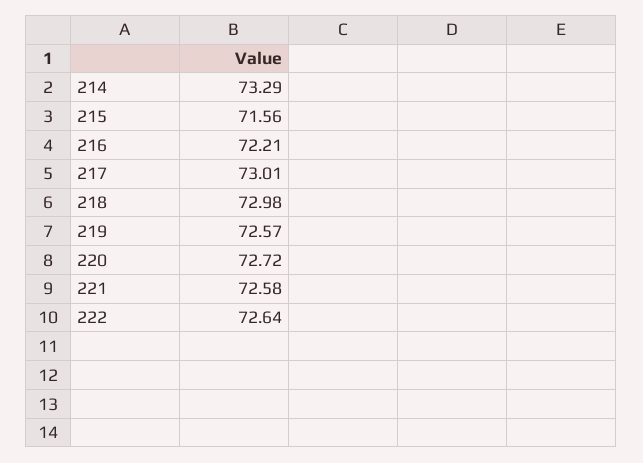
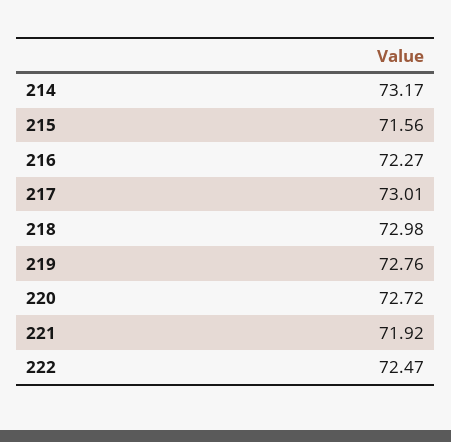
  {
-   "214": 73.29,
+   "214": 73.17,
    "215": 71.56,
-   "216": 72.21,
+   "216": 72.27,
    "217": 73.01,
    "218": 72.98,
-   "219": 72.57,
+   "219": 72.76,
    "220": 72.72,
-   "221": 72.58,
+   "221": 71.92,
-   "222": 72.64
+   "222": 72.47
  }

